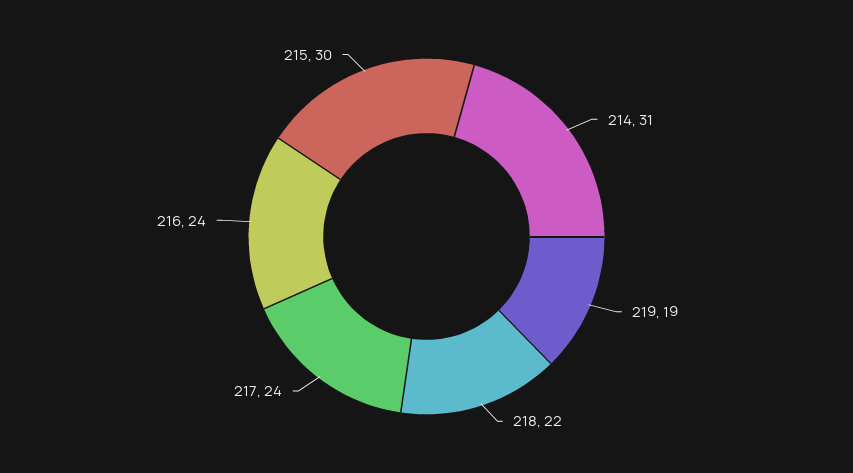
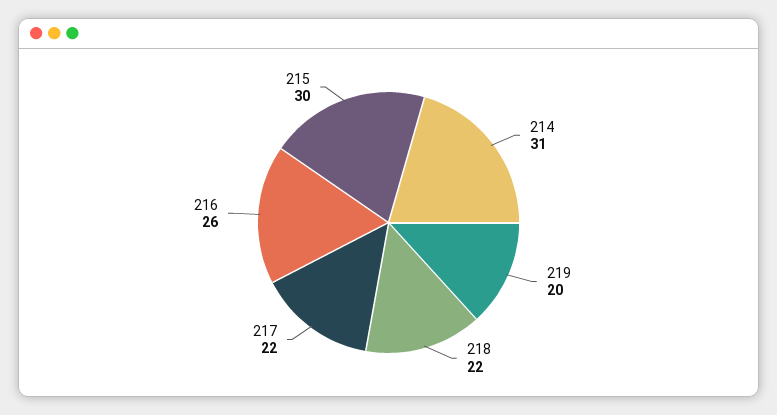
  {
    "214": 31,
-   "219": 19,
+   "219": 20,
    "218": 22,
-   "217": 24,
+   "217": 22,
-   "216": 24,
+   "216": 26,
    "215": 30
  }

